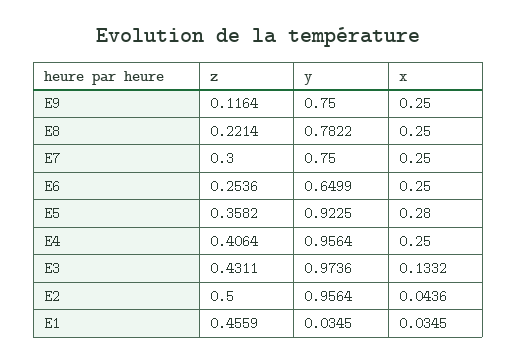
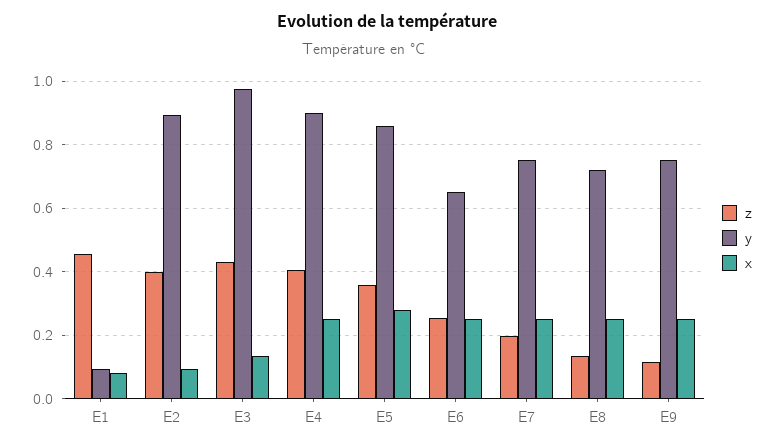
  {
    "z": {
      "E9": 0.1164,
-     "E8": 0.2214,
+     "E8": 0.14,
-     "E7": 0.3,
+     "E7": 0.2,
      "E6": 0.2536,
      "E5": 0.3582,
      "E4": 0.4064,
      "E3": 0.4311,
-     "E2": 0.5,
+     "E2": 0.4,
      "E1": 0.4559
    },
    "y": {
      "E9": 0.75,
-     "E8": 0.7822,
+     "E8": 0.72,
      "E7": 0.75,
      "E6": 0.6499,
-     "E5": 0.9225,
+     "E5": 0.86,
-     "E4": 0.9564,
+     "E4": 0.9,
      "E3": 0.9736,
-     "E2": 0.9564,
+     "E2": 0.9,
-     "E1": 0.0345
+     "E1": 0.1
    },
    "x": {
      "E9": 0.25,
      "E8": 0.25,
      "E7": 0.25,
      "E6": 0.25,
      "E5": 0.28,
      "E4": 0.25,
      "E3": 0.1332,
-     "E2": 0.0436,
+     "E2": 0.1,
-     "E1": 0.0345
+     "E1": 0.08
    }
  }

